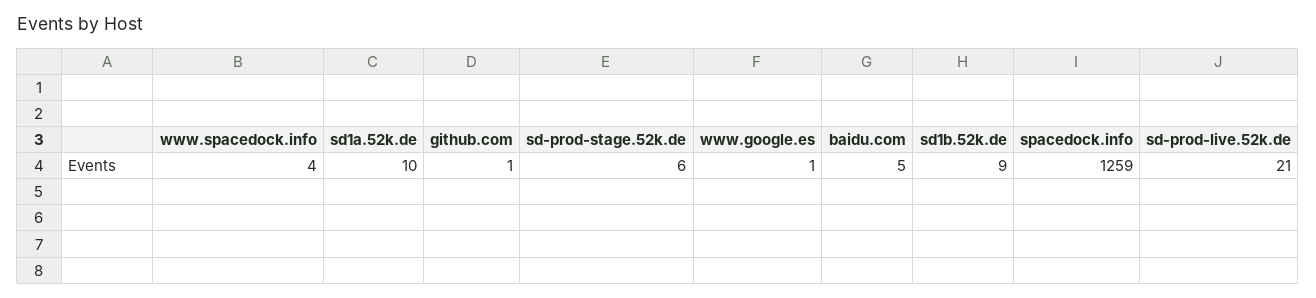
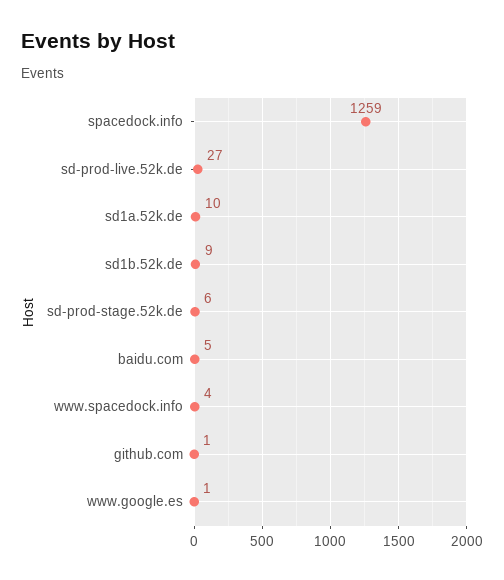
  {
    "www.spacedock.info": 4,
    "sd1a.52k.de": 10,
    "github.com": 1,
    "sd-prod-stage.52k.de": 6,
    "www.google.es": 1,
    "baidu.com": 5,
    "sd1b.52k.de": 9,
    "spacedock.info": 1259,
-   "sd-prod-live.52k.de": 21
+   "sd-prod-live.52k.de": 27
  }

